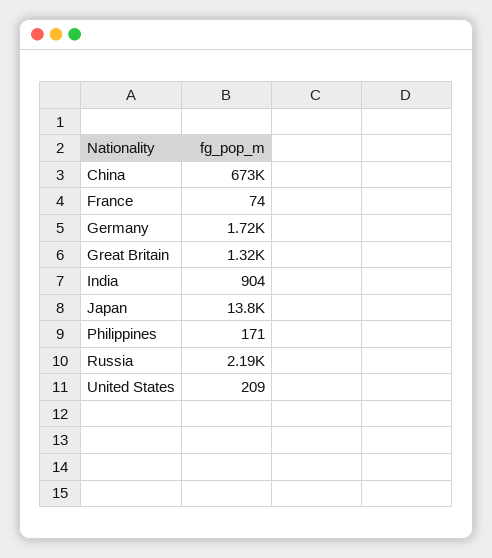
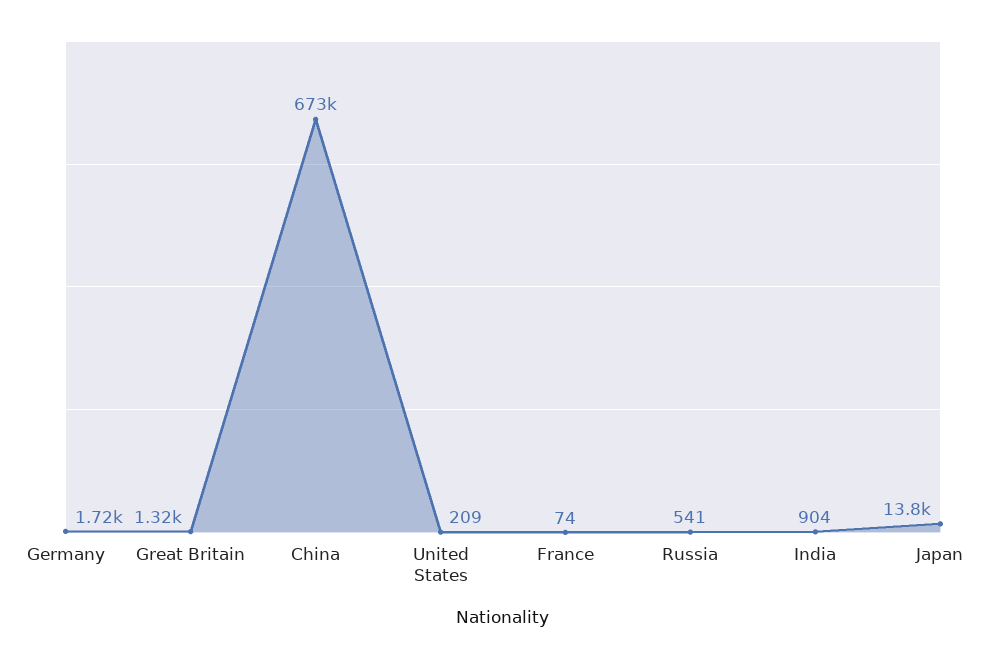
  {
    "China": 673000,
    "France": 74,
    "Germany": 1720,
    "Great Britain": 1320,
    "India": 904,
    "Japan": 13800,
-   "Philippines": 171,
-   "Russia": 2190,
+   "Russia": 541,
    "United States": 209
  }

